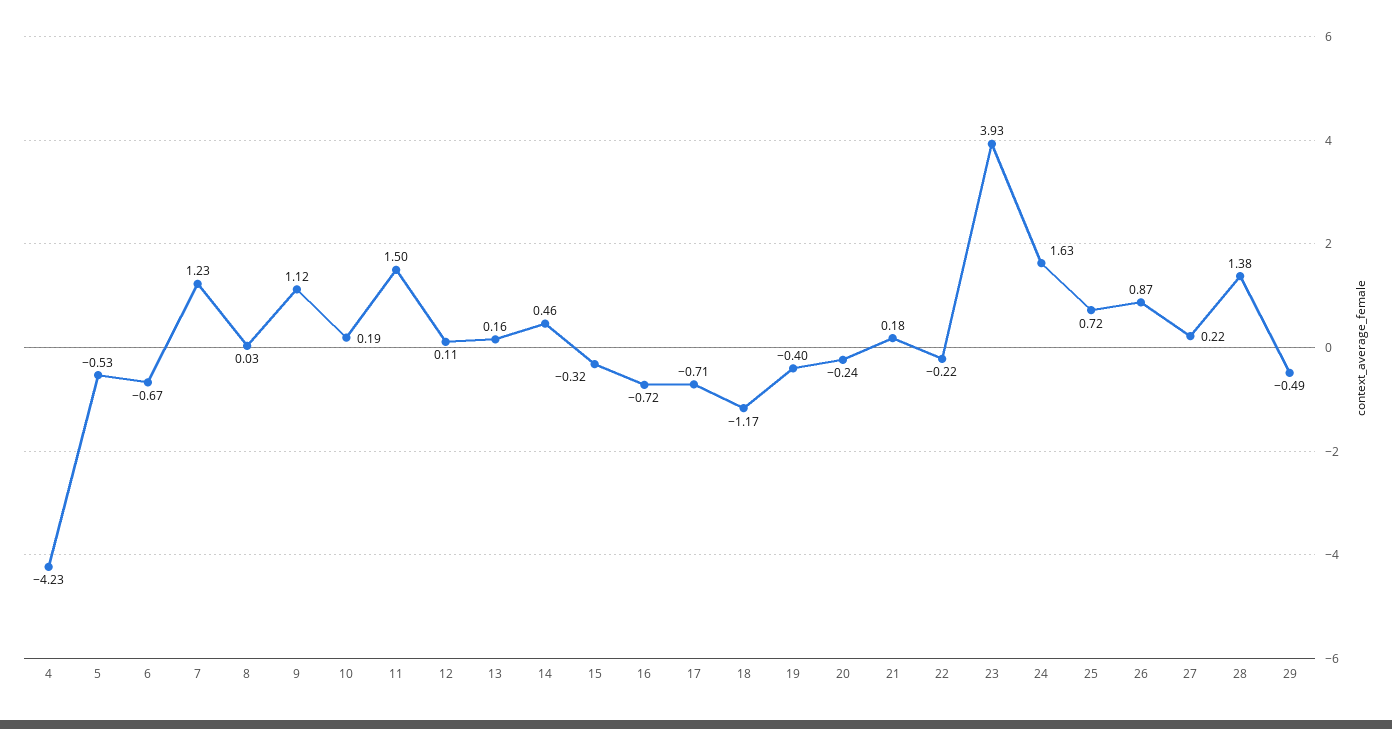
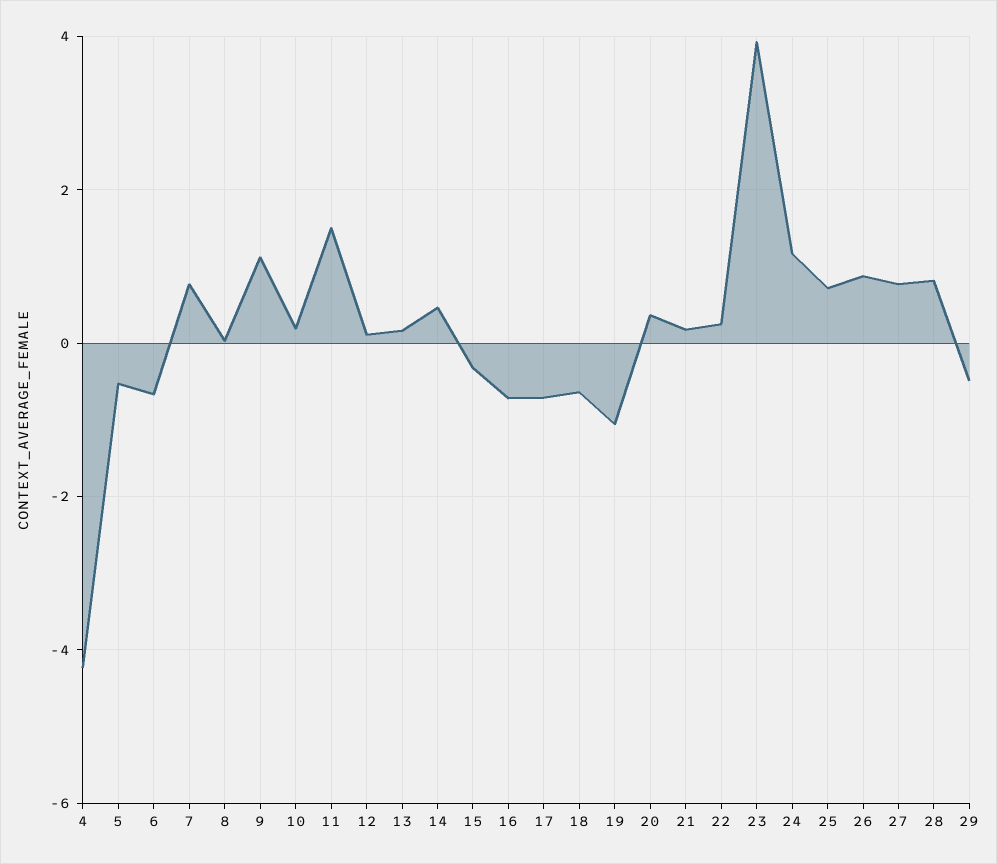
  {
    "4": -4.23,
    "5": -0.53,
    "6": -0.67,
-   "7": 1.23,
+   "7": 0.8,
    "8": 0.03,
    "9": 1.12,
    "10": 0.19,
    "11": 1.5,
    "12": 0.11,
    "13": 0.16,
    "14": 0.46,
    "15": -0.32,
    "16": -0.72,
    "17": -0.71,
-   "18": -1.17,
+   "18": -0.6,
-   "19": -0.4,
+   "19": -1,
-   "20": -0.24,
+   "20": 0.4,
    "21": 0.18,
-   "22": -0.22,
+   "22": 0.2,
    "23": 3.93,
-   "24": 1.63,
+   "24": 1.2,
    "25": 0.72,
    "26": 0.87,
-   "27": 0.22,
+   "27": 0.8,
-   "28": 1.38,
+   "28": 0.8,
    "29": -0.49
  }

